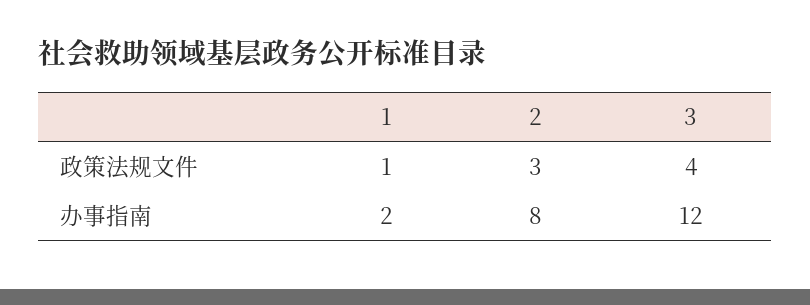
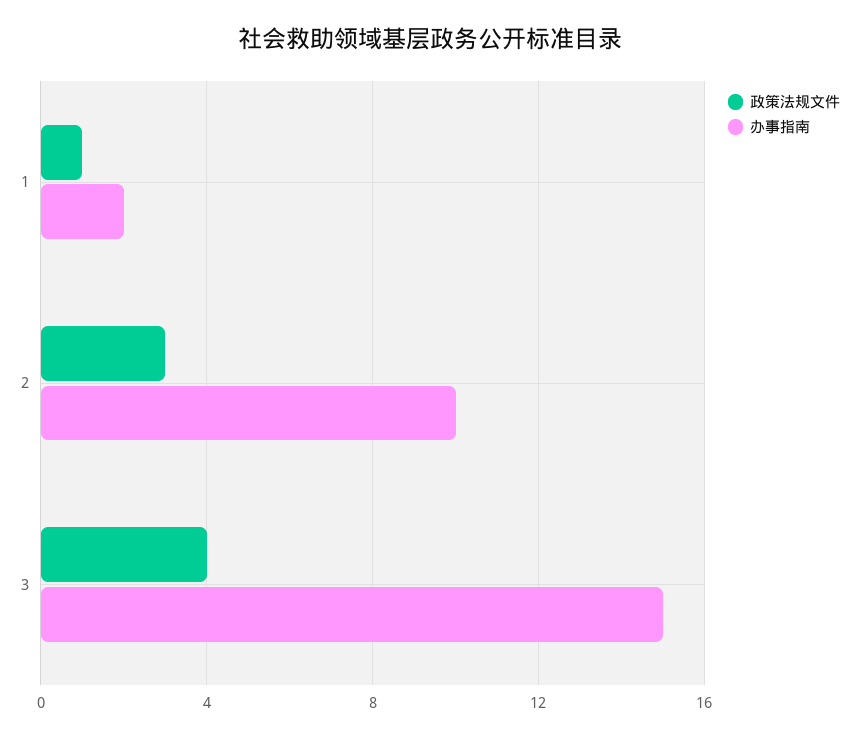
  {
    "政策法规文件": {
      "1": 1,
      "2": 3,
      "3": 4
    },
    "办事指南": {
      "1": 2,
-     "2": 8,
+     "2": 10,
-     "3": 12
+     "3": 15
    }
  }

